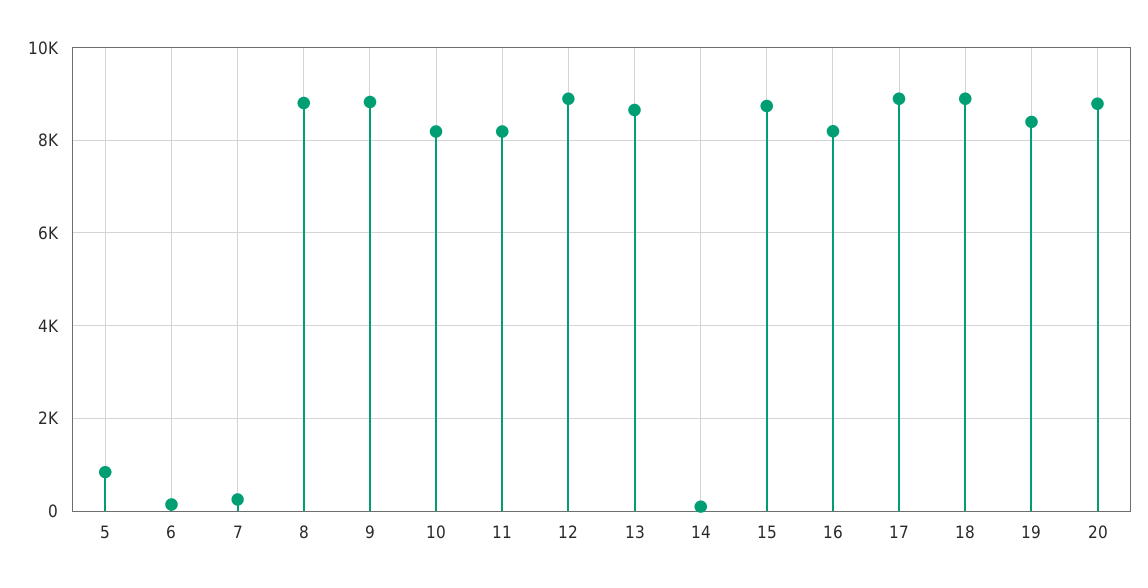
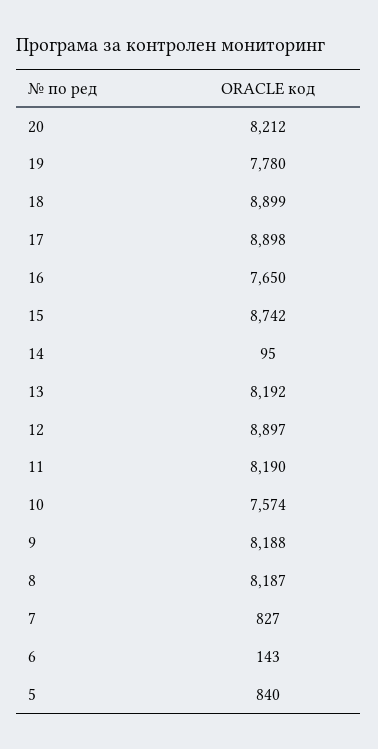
  {
    "5": 840,
    "6": 143,
-   "7": 200,
+   "7": 827,
-   "8": 8800,
+   "8": 8187,
-   "9": 8800,
+   "9": 8188,
-   "10": 8200,
+   "10": 7574,
    "11": 8190,
    "12": 8897,
-   "13": 8600,
+   "13": 8192,
    "14": 95,
    "15": 8742,
-   "16": 8200,
+   "16": 7650,
    "17": 8898,
    "18": 8899,
-   "19": 8400,
+   "19": 7780,
-   "20": 8800
+   "20": 8212
  }

